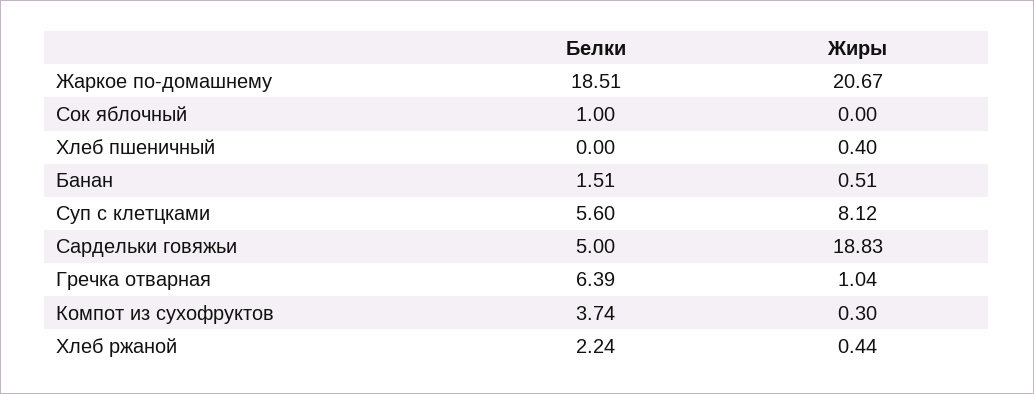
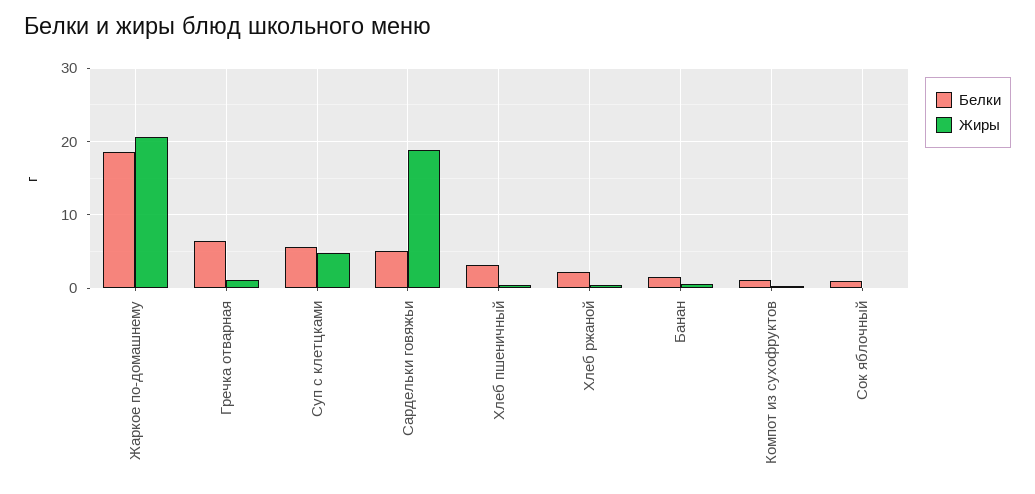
  {
    "Белки": {
      "Жаркое по-домашнему": 18.51,
      "Сок яблочный": 1,
-     "Хлеб пшеничный": 0,
+     "Хлеб пшеничный": 3,
      "Банан": 1.51,
      "Суп с клетцками": 5.6,
      "Сардельки говяжьи": 5,
      "Гречка отварная": 6.39,
-     "Компот из сухофруктов": 3.74,
+     "Компот из сухофруктов": 1,
      "Хлеб ржаной": 2.24
    },
    "Жиры": {
      "Жаркое по-домашнему": 20.67,
      "Сок яблочный": 0,
      "Хлеб пшеничный": 0.4,
      "Банан": 0.51,
-     "Суп с клетцками": 8.12,
+     "Суп с клетцками": 5,
      "Сардельки говяжьи": 18.83,
      "Гречка отварная": 1.04,
      "Компот из сухофруктов": 0.3,
      "Хлеб ржаной": 0.44
    }
  }

